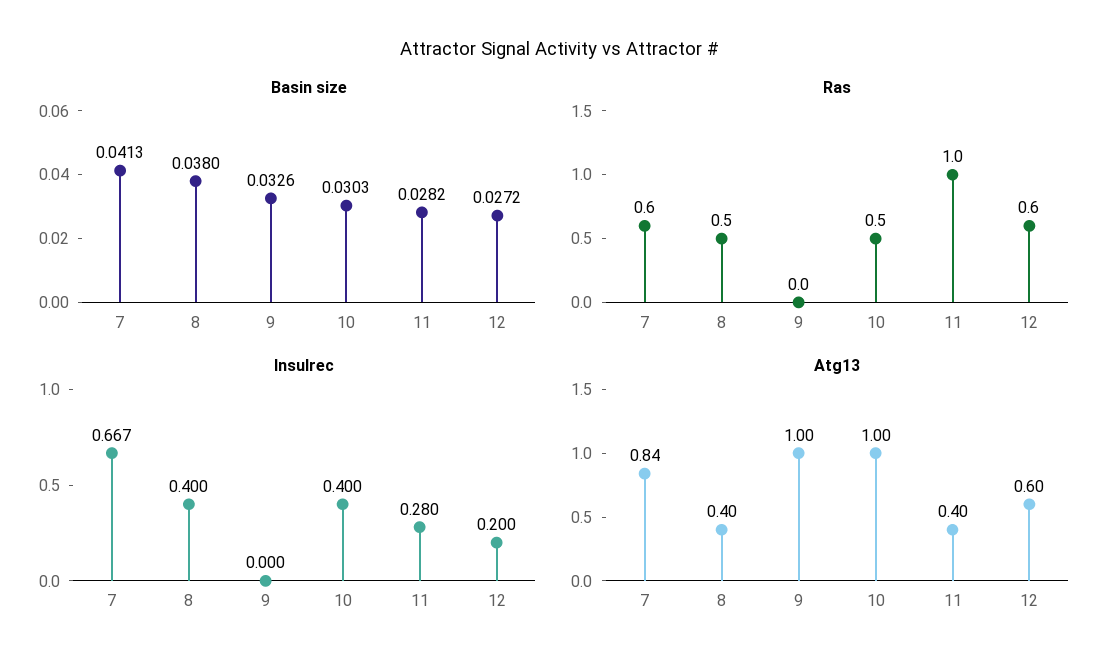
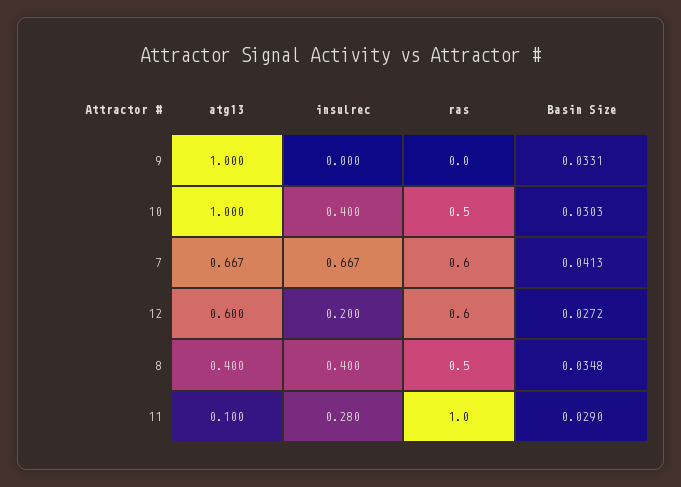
  {
    "Basin size": {
      "7": 0.0413,
-     "8": 0.038,
+     "8": 0.0348,
-     "9": 0.0326,
+     "9": 0.0331,
      "10": 0.0303,
-     "11": 0.0282,
+     "11": 0.029,
      "12": 0.0272
    },
    "Ras": {
      "7": 0.6,
      "8": 0.5,
      "9": 0,
      "10": 0.5,
      "11": 1,
      "12": 0.6
    },
    "Insulrec": {
      "7": 0.667,
      "8": 0.4,
      "9": 0,
      "10": 0.4,
      "11": 0.28,
      "12": 0.2
    },
    "Atg13": {
-     "7": 0.84,
+     "7": 0.667,
      "8": 0.4,
      "9": 1,
      "10": 1,
-     "11": 0.4,
+     "11": 0.1,
      "12": 0.6
    }
  }

